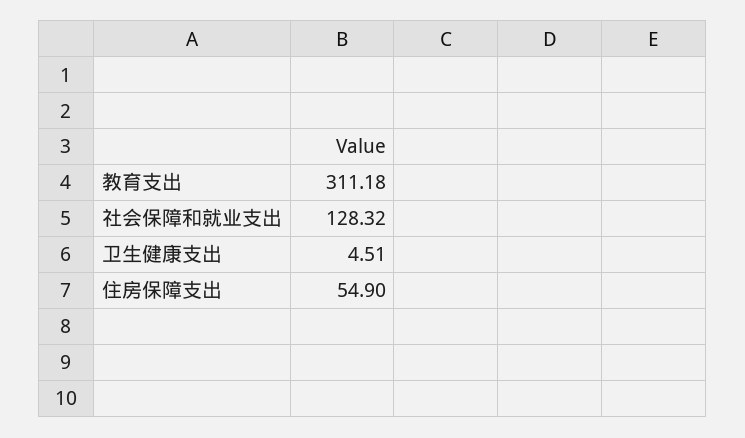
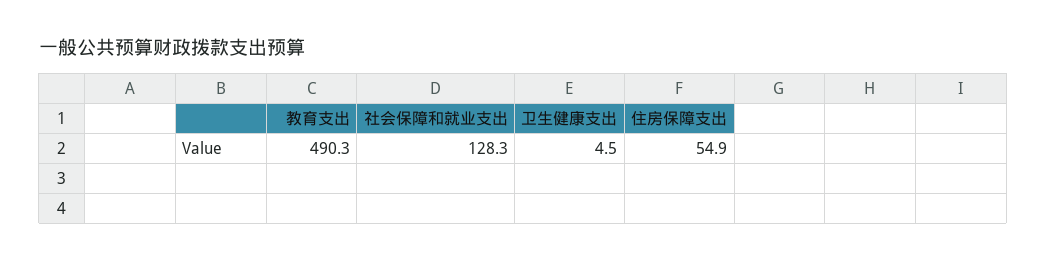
  {
-   "教育支出": 311.18,
+   "教育支出": 490.3,
    "社会保障和就业支出": 128.32,
    "卫生健康支出": 4.51,
    "住房保障支出": 54.9
  }

